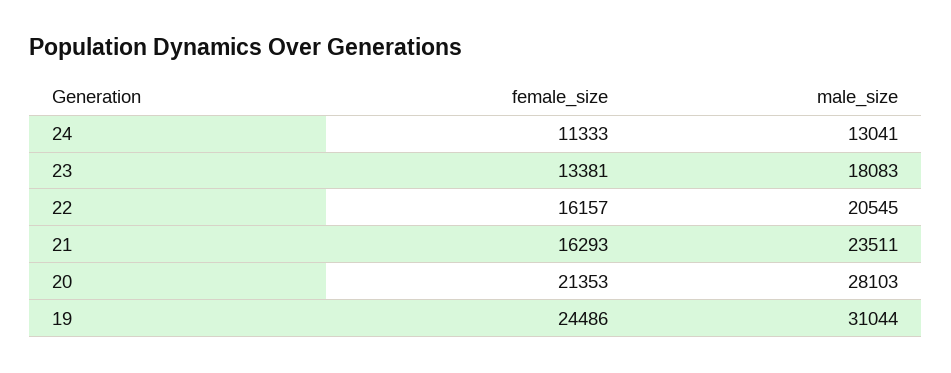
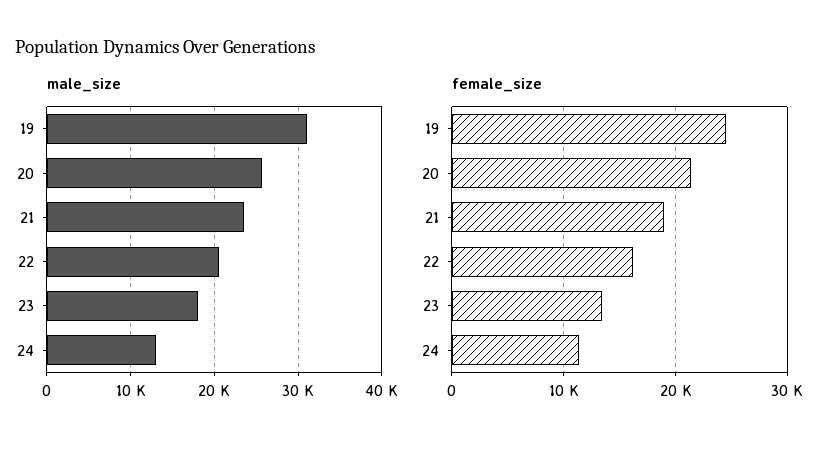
  {
    "female_size": {
      "24": 11333,
      "23": 13381,
      "22": 16157,
-     "21": 16293,
+     "21": 19000,
      "20": 21353,
      "19": 24486
    },
    "male_size": {
      "24": 13041,
      "23": 18083,
      "22": 20545,
      "21": 23511,
-     "20": 28103,
+     "20": 26000,
      "19": 31044
    }
  }

